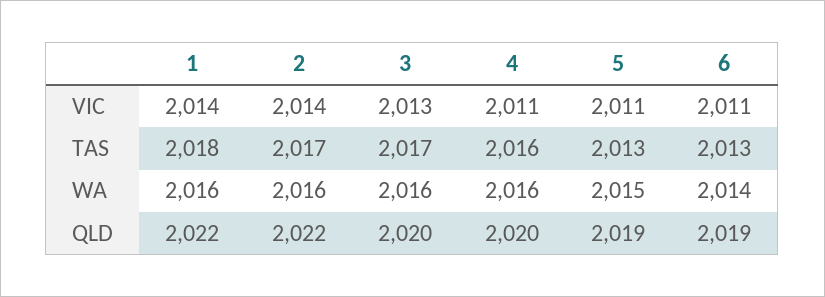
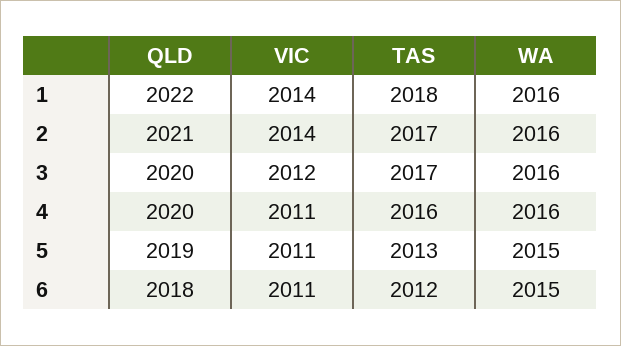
  {
    "1": {
      "VIC": 2014,
      "TAS": 2018,
      "WA": 2016,
      "QLD": 2022
    },
    "2": {
      "VIC": 2014,
      "TAS": 2017,
      "WA": 2016,
-     "QLD": 2022
+     "QLD": 2021
    },
    "3": {
-     "VIC": 2013,
+     "VIC": 2012,
      "TAS": 2017,
      "WA": 2016,
      "QLD": 2020
    },
    "4": {
      "VIC": 2011,
      "TAS": 2016,
      "WA": 2016,
      "QLD": 2020
    },
    "5": {
      "VIC": 2011,
      "TAS": 2013,
      "WA": 2015,
      "QLD": 2019
    },
    "6": {
      "VIC": 2011,
-     "TAS": 2013,
+     "TAS": 2012,
-     "WA": 2014,
+     "WA": 2015,
-     "QLD": 2019
+     "QLD": 2018
    }
  }

